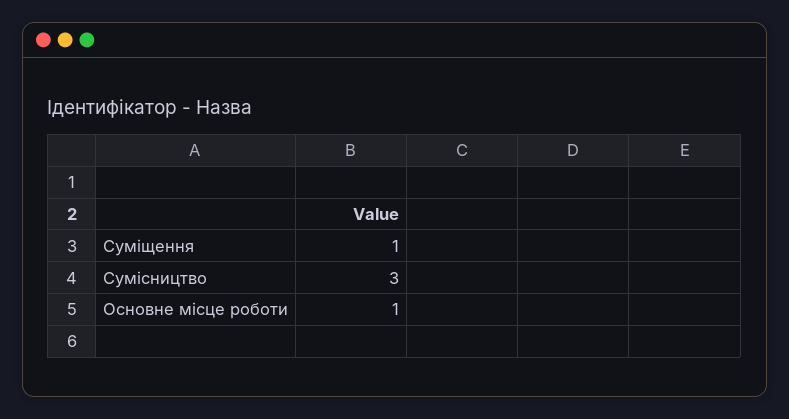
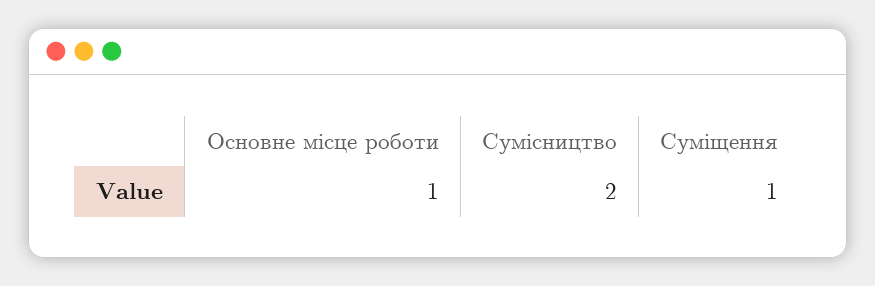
  {
    "Суміщення": 1,
-   "Сумісництво": 3,
+   "Сумісництво": 2,
    "Основне місце роботи": 1
  }

